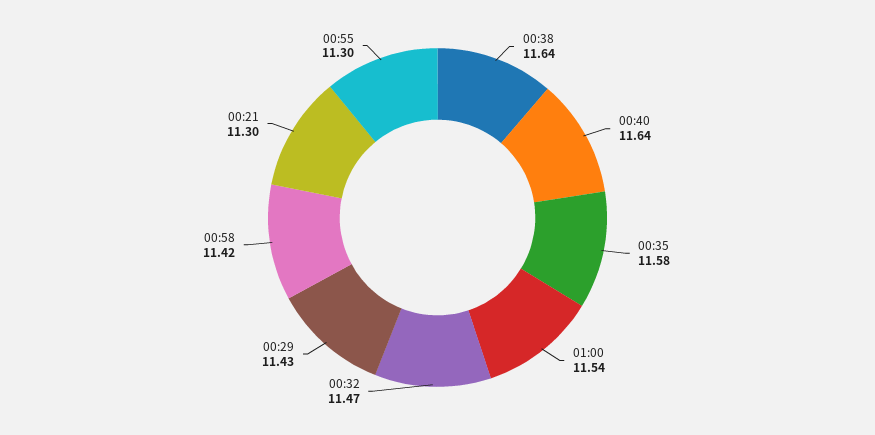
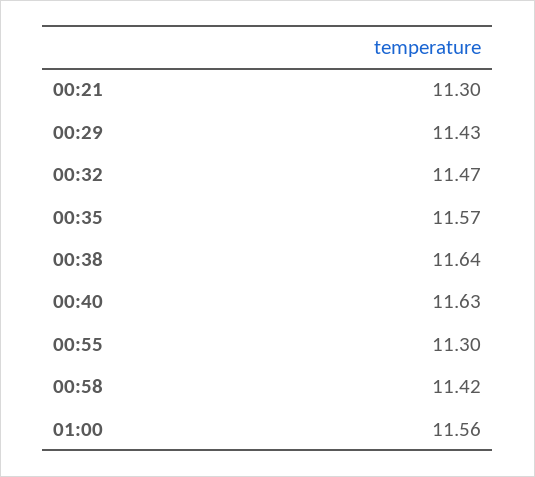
  {
    "00:38": 11.64,
-   "00:40": 11.64,
+   "00:40": 11.63,
-   "00:35": 11.58,
+   "00:35": 11.57,
-   "01:00": 11.54,
+   "01:00": 11.56,
    "00:32": 11.47,
    "00:29": 11.43,
    "00:58": 11.42,
    "00:21": 11.3,
    "00:55": 11.3
  }

